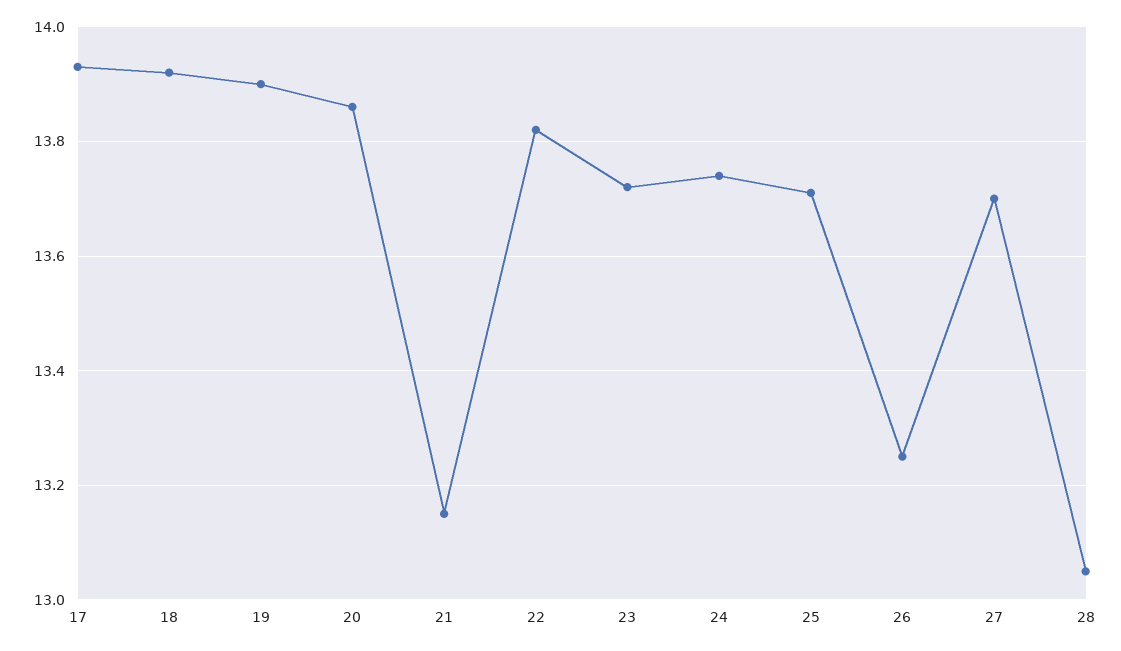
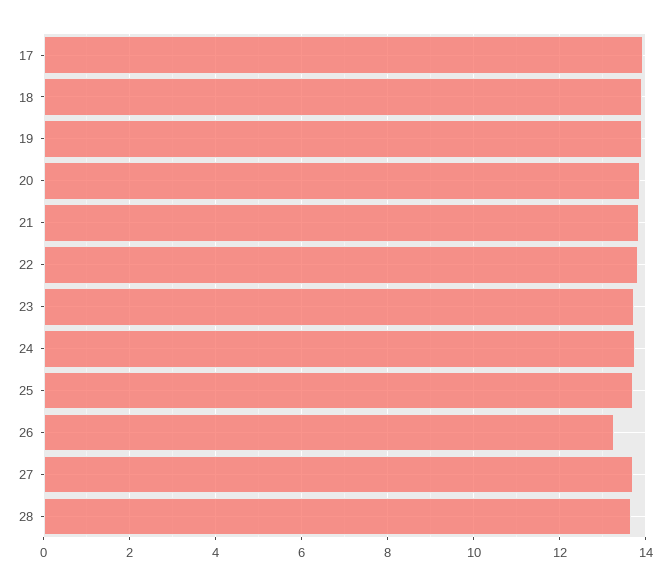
  {
    "17": 13.95,
    "18": 13.9,
    "19": 13.9,
    "20": 13.85,
-   "21": 13.15,
+   "21": 13.8,
    "22": 13.8,
    "23": 13.7,
    "24": 13.75,
    "25": 13.7,
    "26": 13.25,
    "27": 13.7,
-   "28": 13.05
+   "28": 13.6
  }

